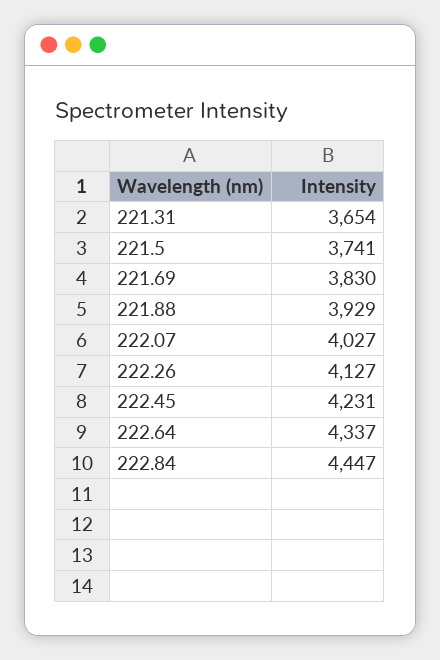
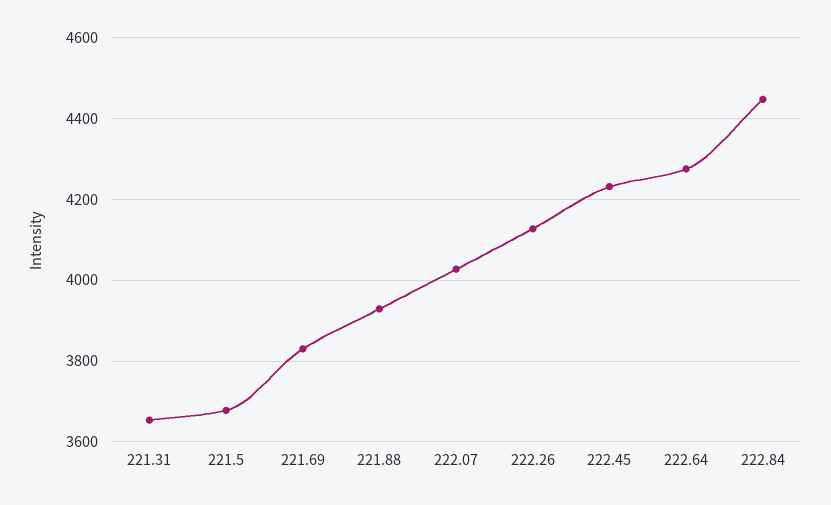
  {
    "221.31": 3654,
-   "221.5": 3741,
+   "221.5": 3680,
    "221.69": 3830,
    "221.88": 3929,
    "222.07": 4027,
    "222.26": 4127,
    "222.45": 4231,
-   "222.64": 4337,
+   "222.64": 4280,
    "222.84": 4447
  }

